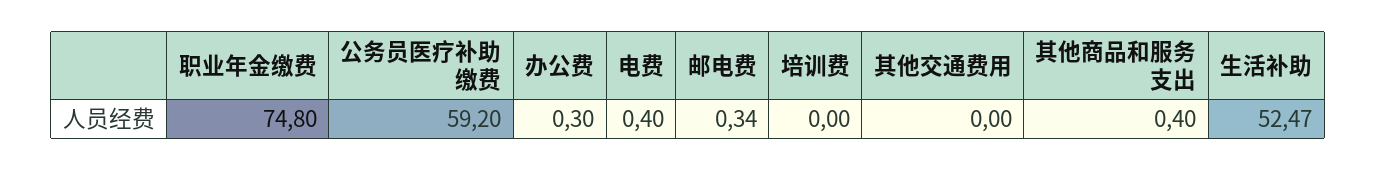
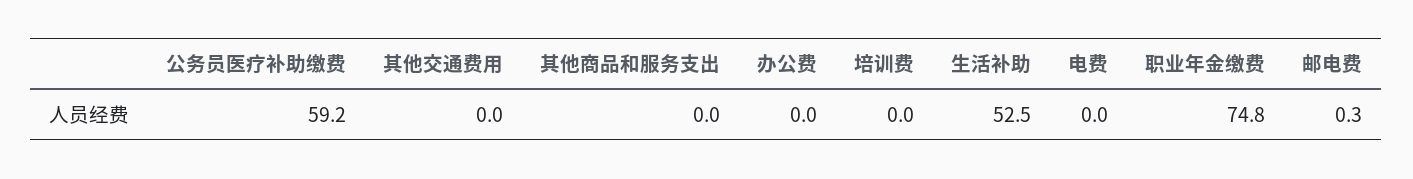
  {
    "职业年金缴费": 74.8,
    "公务员医疗补助缴费": 59.2,
-   "办公费": 0.3,
+   "办公费": 0,
-   "电费": 0.4,
+   "电费": 0,
    "邮电费": 0.34,
    "培训费": 0,
    "其他交通费用": 0,
-   "其他商品和服务支出": 0.4,
+   "其他商品和服务支出": 0,
    "生活补助": 52.47
  }

